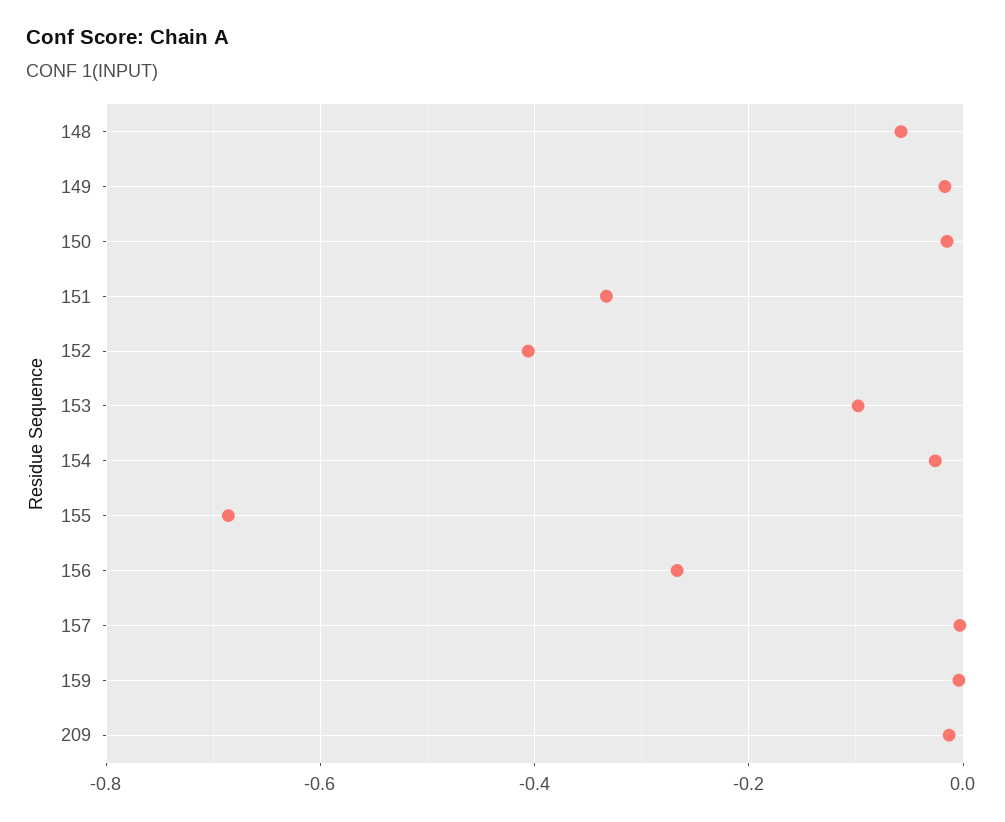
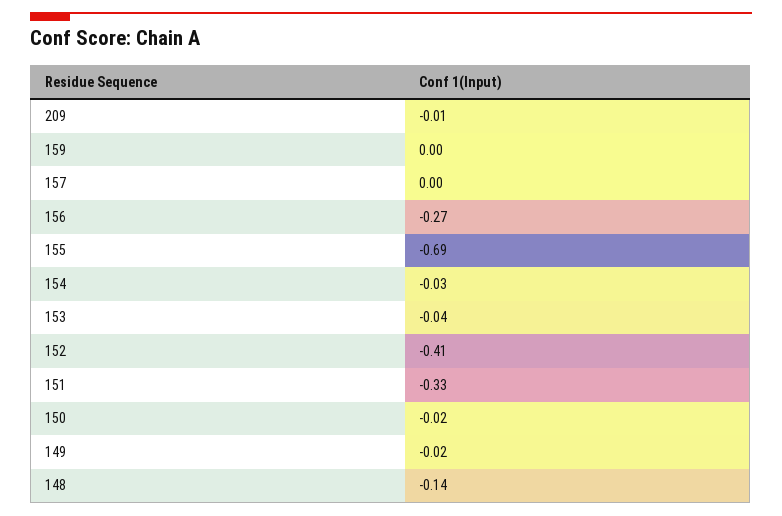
  {
-   "148": -0.06,
+   "148": -0.14,
    "149": -0.02,
    "150": -0.02,
    "151": -0.33,
    "152": -0.41,
-   "153": -0.1,
+   "153": -0.04,
    "154": -0.03,
    "155": -0.69,
    "156": -0.27,
    "157": 0,
    "159": 0,
    "209": -0.01
  }

